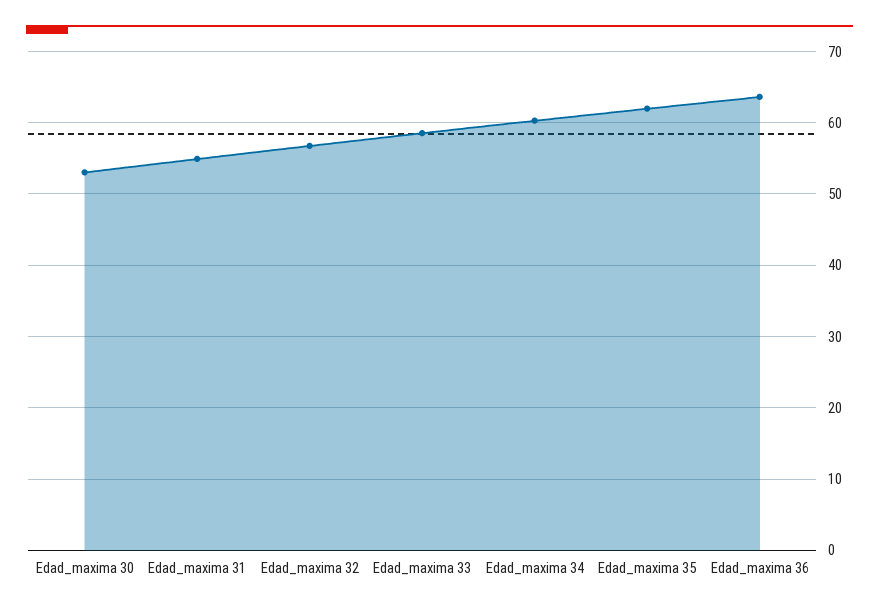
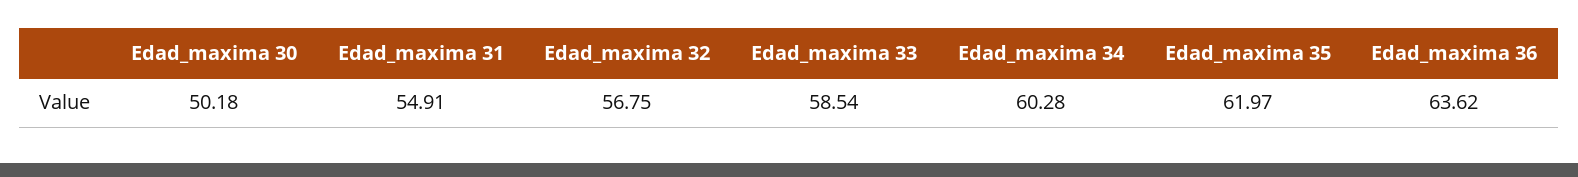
  {
-   "Edad_maxima 30": 53,
+   "Edad_maxima 30": 50.18,
    "Edad_maxima 31": 54.91,
    "Edad_maxima 32": 56.75,
    "Edad_maxima 33": 58.54,
    "Edad_maxima 34": 60.28,
    "Edad_maxima 35": 61.97,
    "Edad_maxima 36": 63.62
  }

